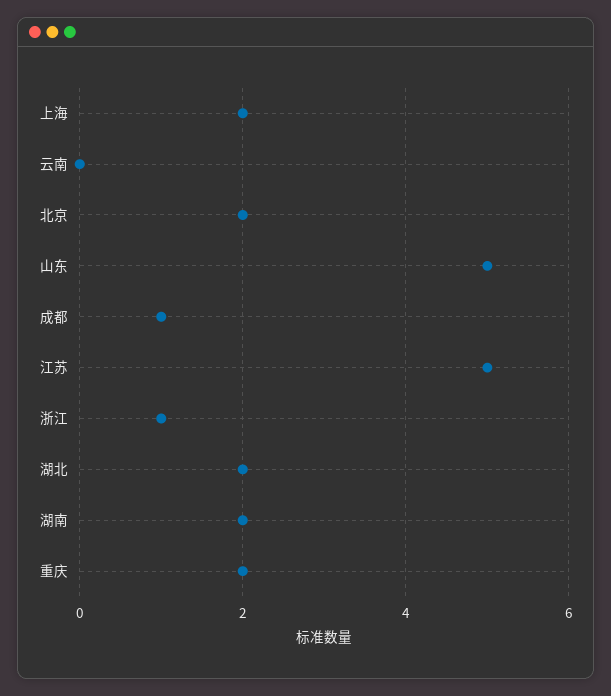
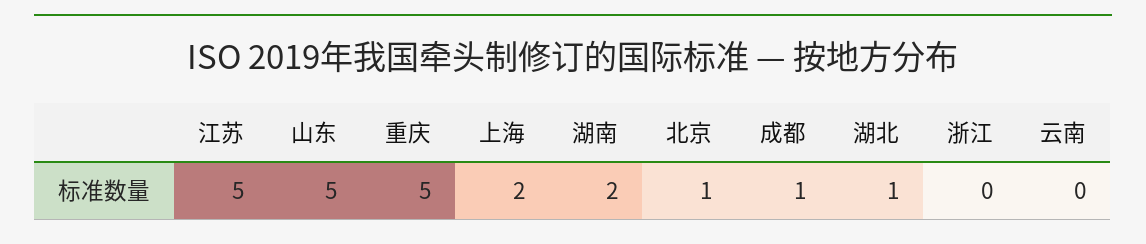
  {
    "上海": 2,
    "云南": 0,
-   "北京": 2,
+   "北京": 1,
    "山东": 5,
    "成都": 1,
    "江苏": 5,
-   "浙江": 1,
+   "浙江": 0,
-   "湖北": 2,
+   "湖北": 1,
    "湖南": 2,
-   "重庆": 2
+   "重庆": 5
  }

